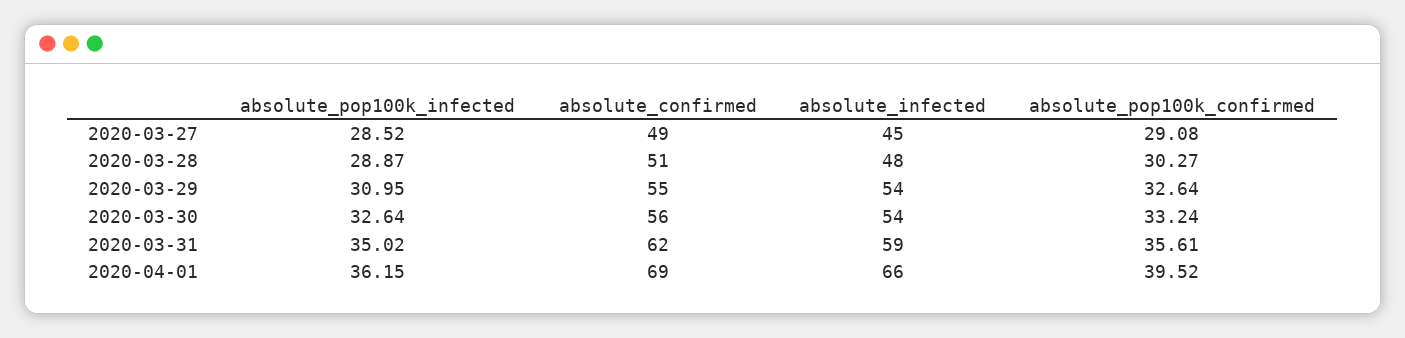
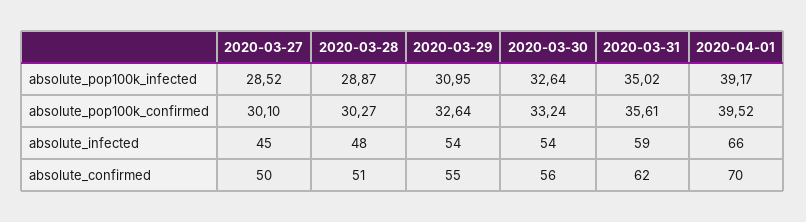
  {
    "absolute_pop100k_infected": {
      "2020-03-27": 28.52,
      "2020-03-28": 28.87,
      "2020-03-29": 30.95,
      "2020-03-30": 32.64,
      "2020-03-31": 35.02,
-     "2020-04-01": 36.15
+     "2020-04-01": 39.17
    },
    "absolute_confirmed": {
-     "2020-03-27": 49,
+     "2020-03-27": 50,
      "2020-03-28": 51,
      "2020-03-29": 55,
      "2020-03-30": 56,
      "2020-03-31": 62,
-     "2020-04-01": 69
+     "2020-04-01": 70
    },
    "absolute_infected": {
      "2020-03-27": 45,
      "2020-03-28": 48,
      "2020-03-29": 54,
      "2020-03-30": 54,
      "2020-03-31": 59,
      "2020-04-01": 66
    },
    "absolute_pop100k_confirmed": {
-     "2020-03-27": 29.08,
+     "2020-03-27": 30.1,
      "2020-03-28": 30.27,
      "2020-03-29": 32.64,
      "2020-03-30": 33.24,
      "2020-03-31": 35.61,
      "2020-04-01": 39.52
    }
  }

